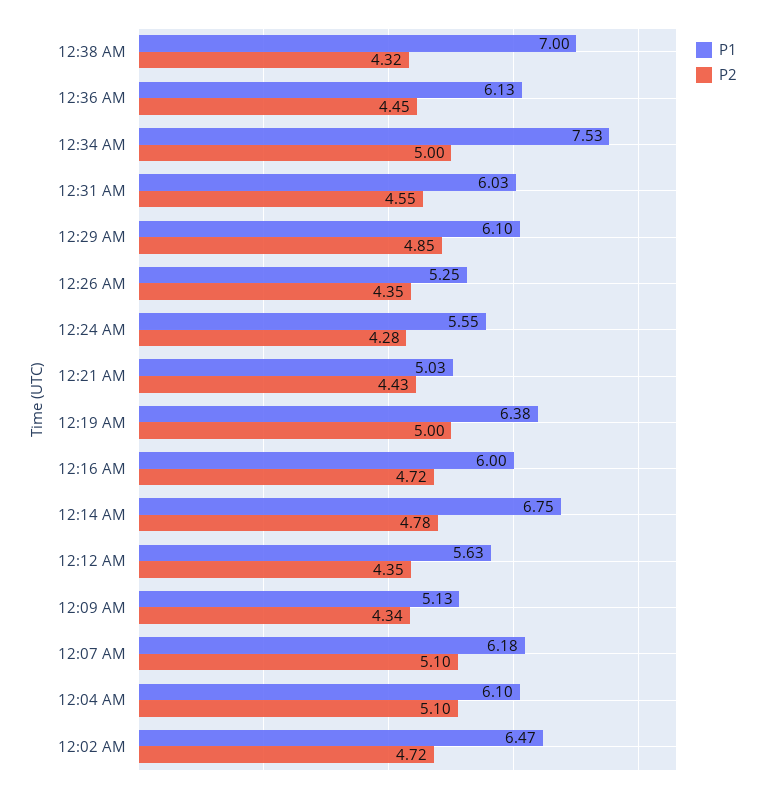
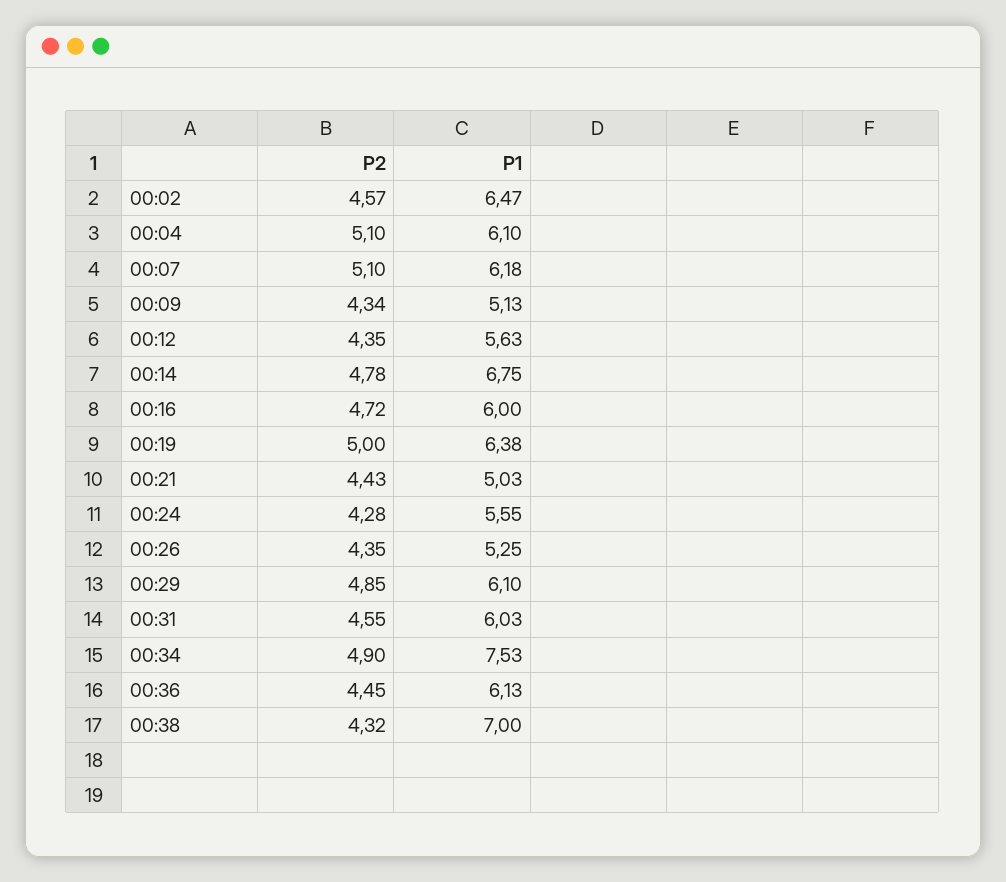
  {
    "P1": {
      "12:38 AM": 7,
      "12:36 AM": 6.13,
      "12:34 AM": 7.53,
      "12:31 AM": 6.03,
      "12:29 AM": 6.1,
      "12:26 AM": 5.25,
      "12:24 AM": 5.55,
      "12:21 AM": 5.03,
      "12:19 AM": 6.38,
      "12:16 AM": 6,
      "12:14 AM": 6.75,
      "12:12 AM": 5.63,
      "12:09 AM": 5.13,
      "12:07 AM": 6.18,
      "12:04 AM": 6.1,
      "12:02 AM": 6.47
    },
    "P2": {
      "12:38 AM": 4.32,
      "12:36 AM": 4.45,
-     "12:34 AM": 5,
+     "12:34 AM": 4.9,
      "12:31 AM": 4.55,
      "12:29 AM": 4.85,
      "12:26 AM": 4.35,
      "12:24 AM": 4.28,
      "12:21 AM": 4.43,
      "12:19 AM": 5,
      "12:16 AM": 4.72,
      "12:14 AM": 4.78,
      "12:12 AM": 4.35,
      "12:09 AM": 4.34,
      "12:07 AM": 5.1,
      "12:04 AM": 5.1,
-     "12:02 AM": 4.72
+     "12:02 AM": 4.57
    }
  }

